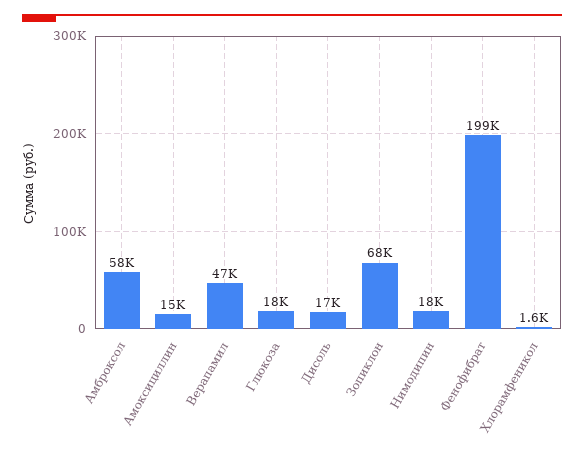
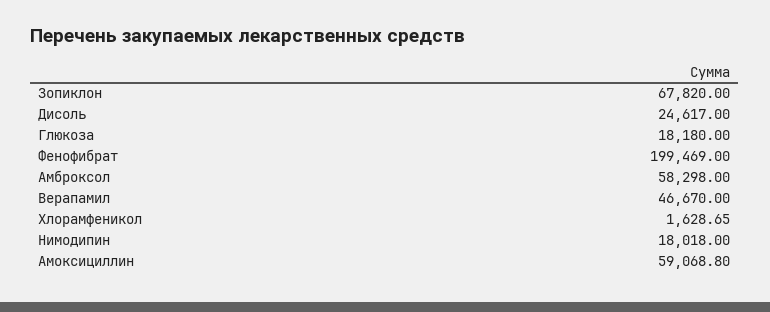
  {
    "Амброксол": 58298,
-   "Амоксициллин": 15000,
+   "Амоксициллин": 59068.8,
    "Верапамил": 46670,
    "Глюкоза": 18180,
-   "Дисоль": 17000,
+   "Дисоль": 24617,
    "Зопиклон": 67820,
    "Нимодипин": 18018,
    "Фенофибрат": 199469,
    "Хлорамфеникол": 1628.65
  }

